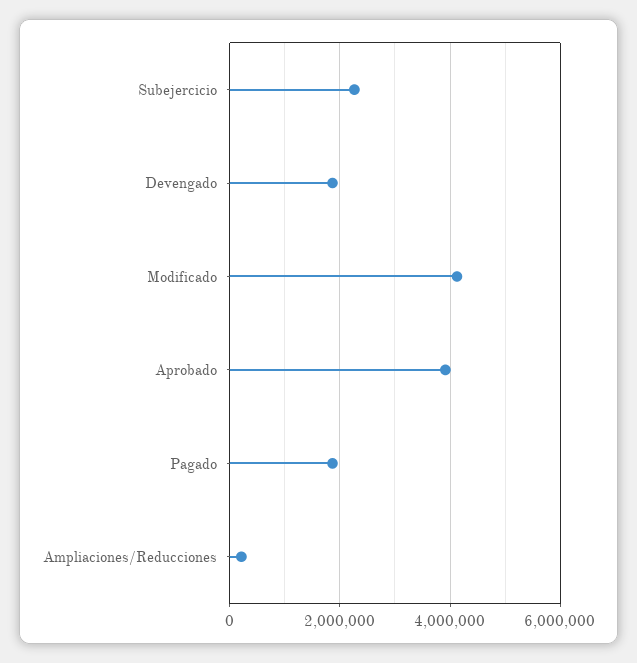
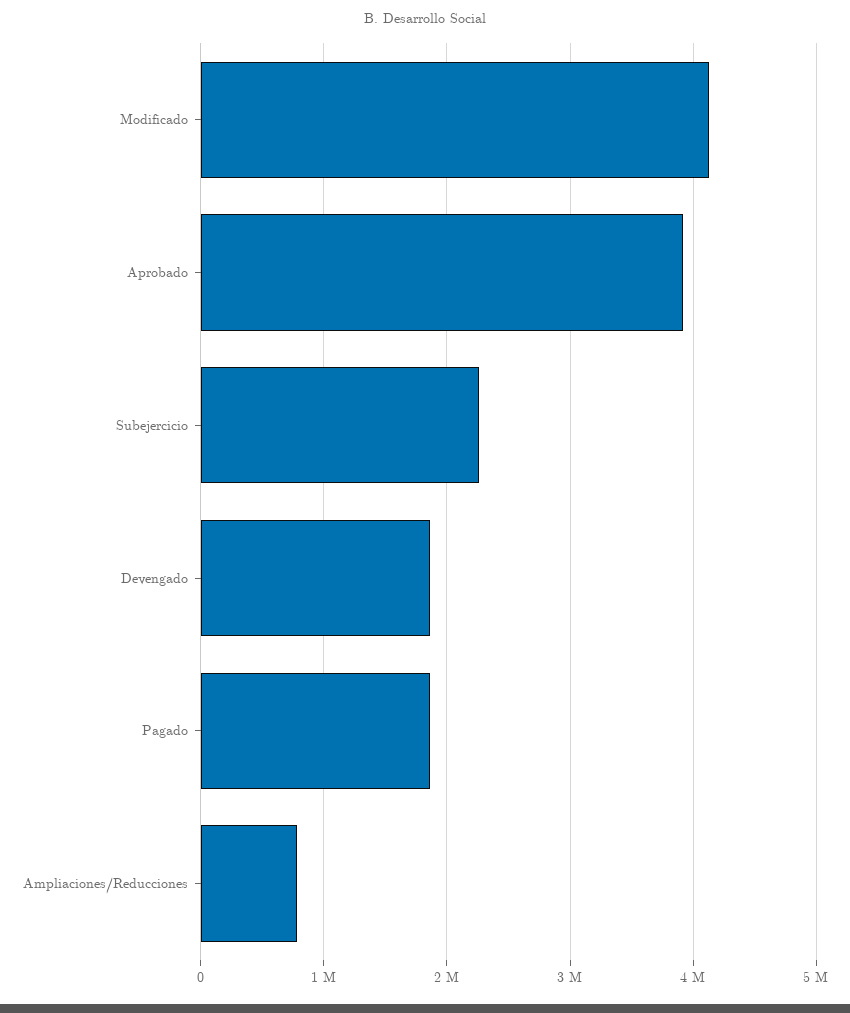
  {
    "Subejercicio": 2300000,
    "Devengado": 1900000,
    "Modificado": 4100000,
    "Aprobado": 3900000,
    "Pagado": 1900000,
-   "Ampliaciones/Reducciones": 200000
+   "Ampliaciones/Reducciones": 800000
  }

